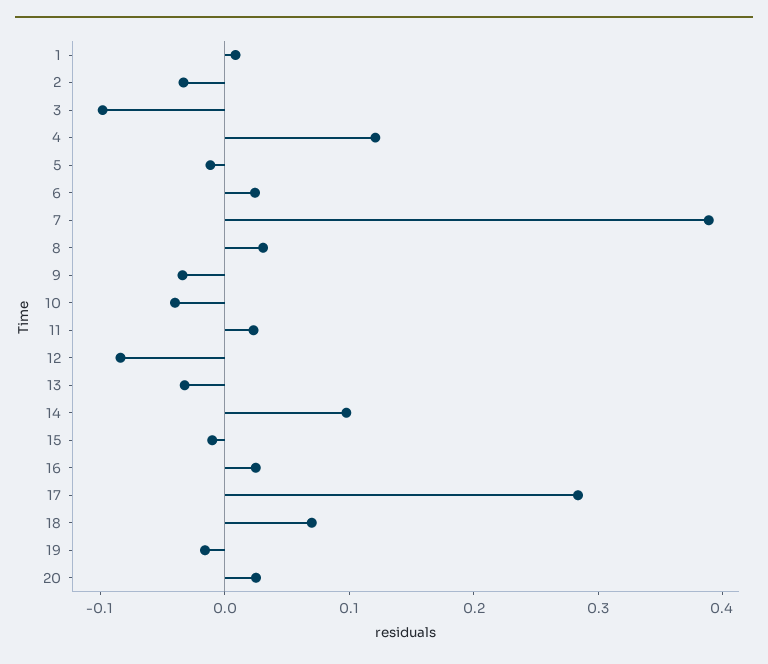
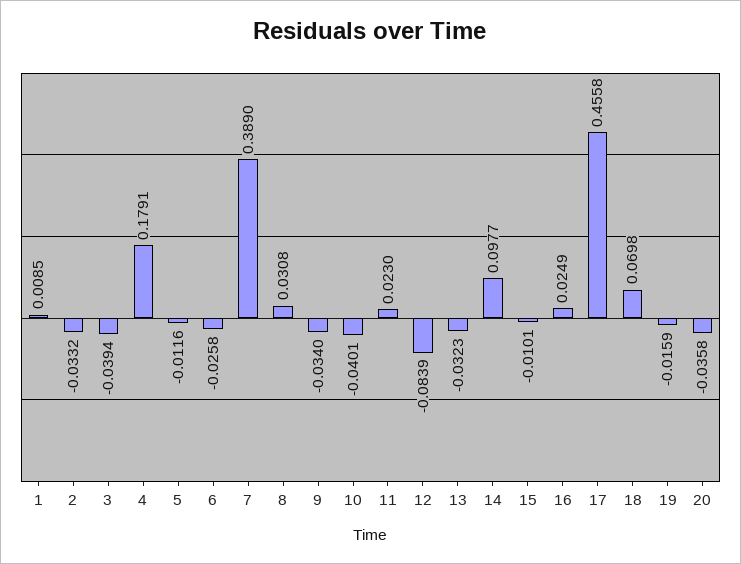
  {
    "1": 0.0085,
    "2": -0.0332,
-   "3": -0.1,
+   "3": -0.0394,
-   "4": 0.12,
+   "4": 0.1791,
    "5": -0.0116,
-   "6": 0.02,
+   "6": -0.0258,
    "7": 0.389,
    "8": 0.0308,
    "9": -0.034,
    "10": -0.0401,
    "11": 0.023,
    "12": -0.0839,
    "13": -0.0323,
    "14": 0.0977,
    "15": -0.0101,
    "16": 0.0249,
-   "17": 0.28,
+   "17": 0.4558,
    "18": 0.0698,
    "19": -0.0159,
-   "20": 0.02
+   "20": -0.0358
  }

